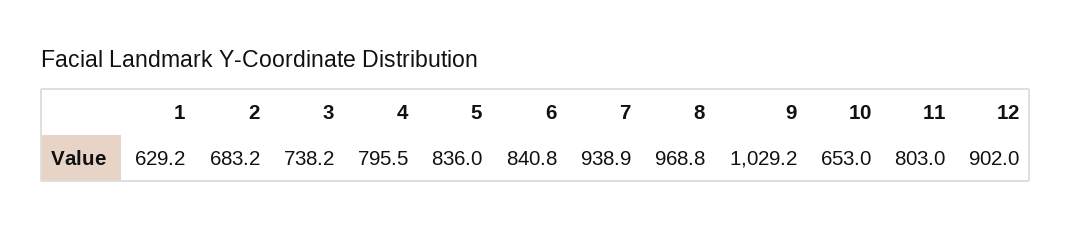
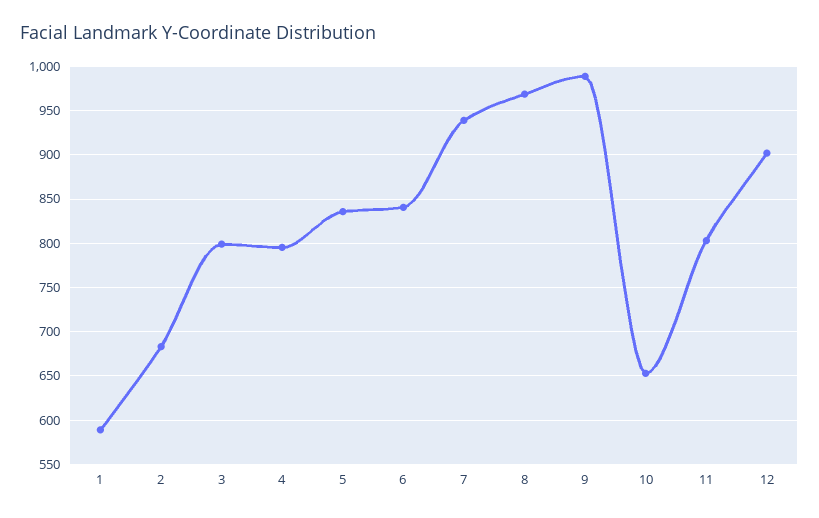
  {
-   "1": 629.2,
+   "1": 590,
    "2": 683.2,
-   "3": 738.2,
+   "3": 800,
    "4": 795.5,
    "5": 836,
    "6": 840.8,
    "7": 938.9,
    "8": 968.8,
-   "9": 1029.2,
+   "9": 990,
    "10": 653,
    "11": 803,
    "12": 902
  }

